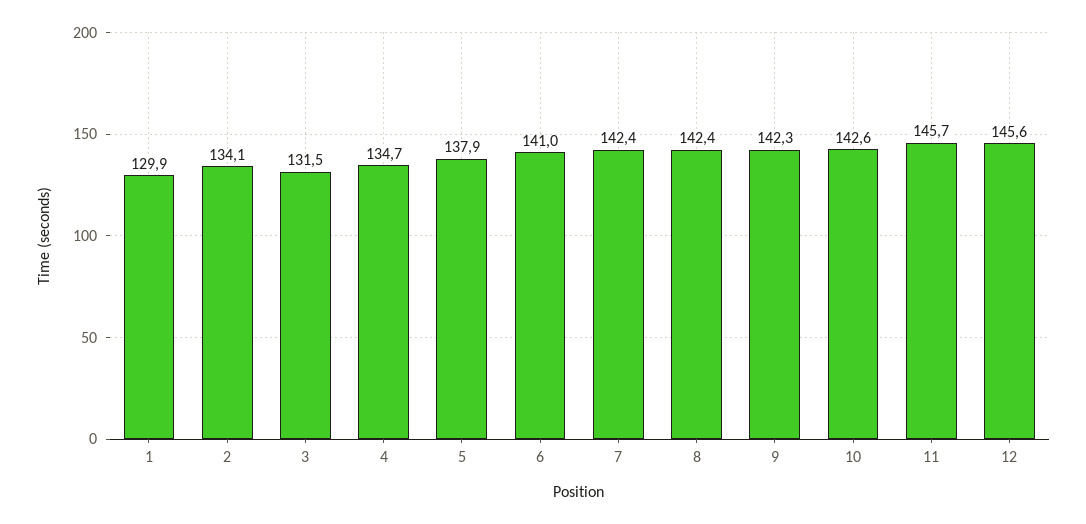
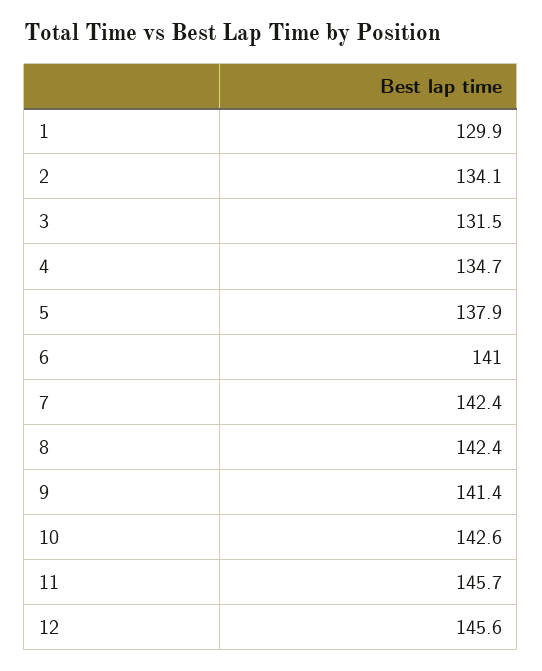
  {
    "1": 129.9,
    "2": 134.1,
    "3": 131.5,
    "4": 134.7,
    "5": 137.9,
    "6": 141,
    "7": 142.4,
    "8": 142.4,
-   "9": 142.3,
+   "9": 141.4,
    "10": 142.6,
    "11": 145.7,
    "12": 145.6
  }

